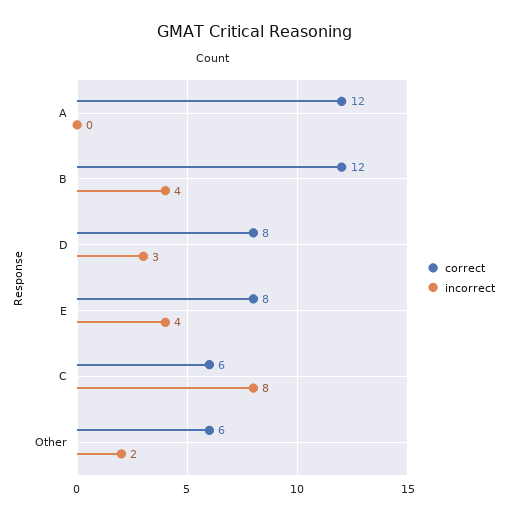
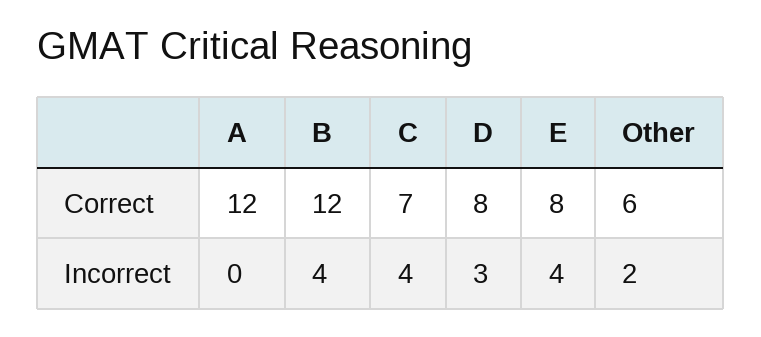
  {
    "correct": {
      "A": 12,
      "B": 12,
      "D": 8,
      "E": 8,
-     "C": 6,
+     "C": 7,
      "Other": 6
    },
    "incorrect": {
      "A": 0,
      "B": 4,
      "D": 3,
      "E": 4,
-     "C": 8,
+     "C": 4,
      "Other": 2
    }
  }

